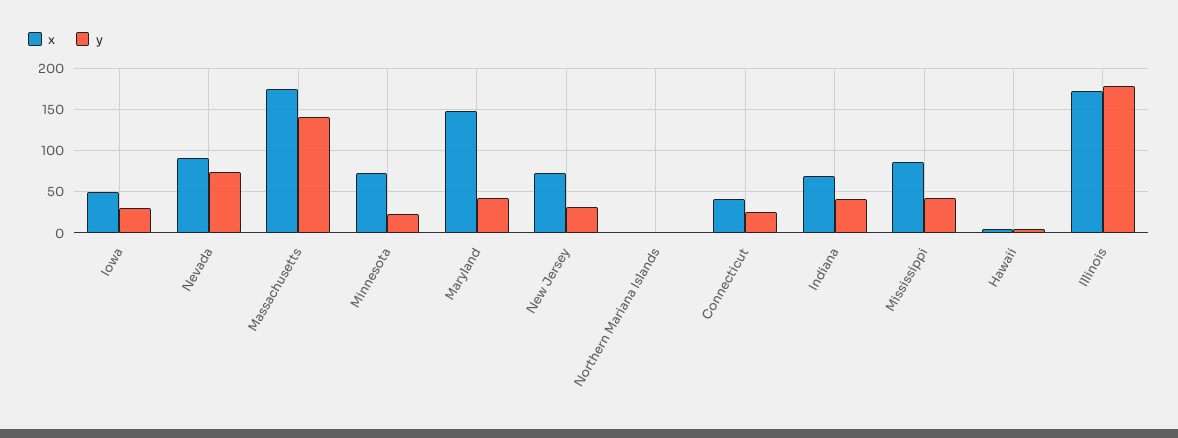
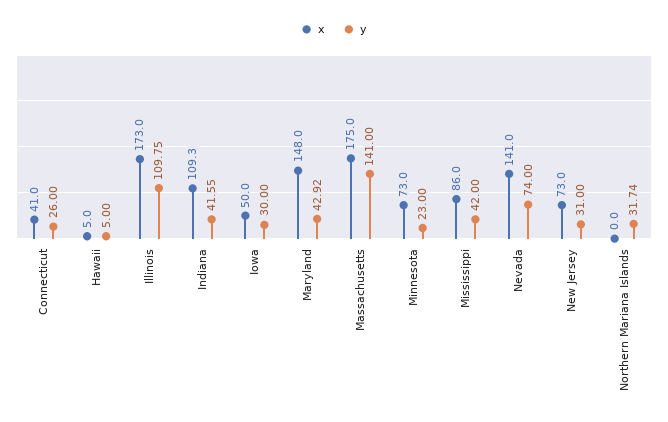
  {
    "x": {
      "Iowa": 50,
-     "Nevada": 90,
+     "Nevada": 141,
      "Massachusetts": 175,
      "Minnesota": 73,
      "Maryland": 148,
      "New Jersey": 73,
      "Northern Mariana Islands": 0,
      "Connecticut": 41,
-     "Indiana": 70,
+     "Indiana": 109.3,
      "Mississippi": 86,
      "Hawaii": 5,
      "Illinois": 173
    },
    "y": {
      "Iowa": 30,
      "Nevada": 74,
      "Massachusetts": 141,
      "Minnesota": 23,
      "Maryland": 42.92,
      "New Jersey": 31,
-     "Northern Mariana Islands": 0,
+     "Northern Mariana Islands": 31.74,
      "Connecticut": 26,
      "Indiana": 41.55,
      "Mississippi": 42,
      "Hawaii": 5,
-     "Illinois": 180
+     "Illinois": 109.75
    }
  }

